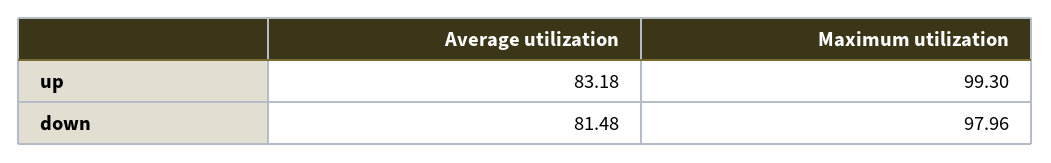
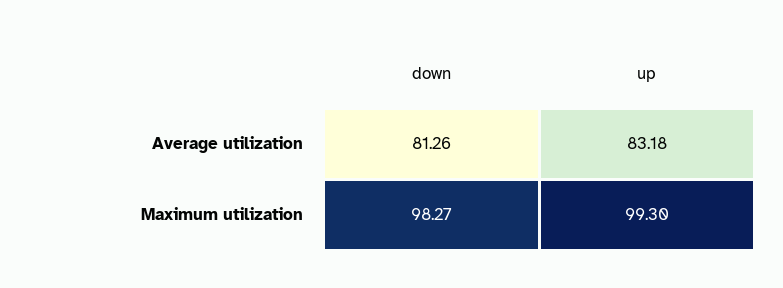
  {
    "Average utilization": {
      "up": 83.18,
-     "down": 81.48
+     "down": 81.26
    },
    "Maximum utilization": {
      "up": 99.3,
-     "down": 97.96
+     "down": 98.27
    }
  }

